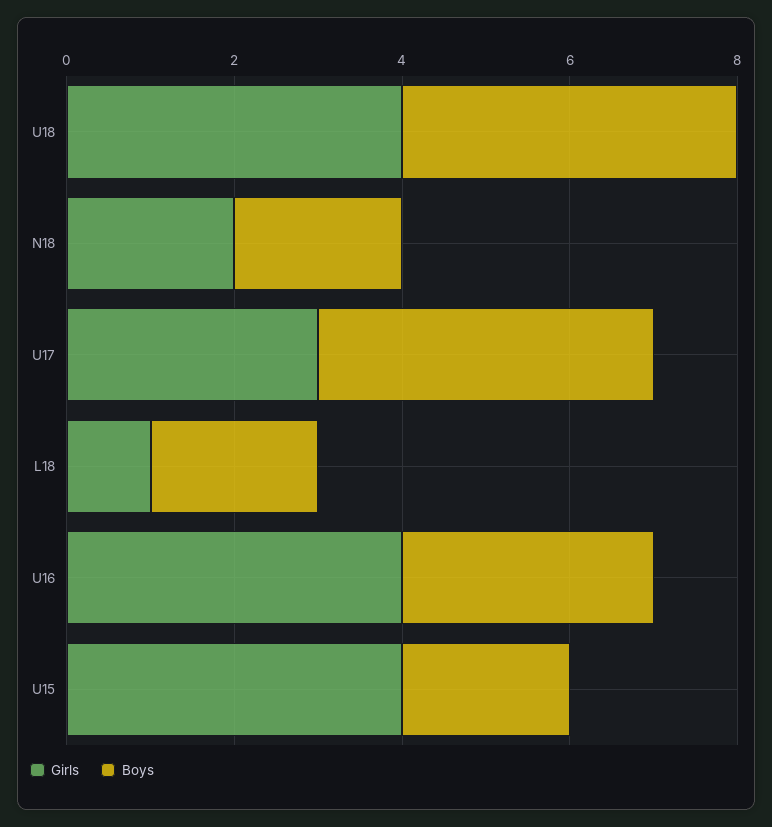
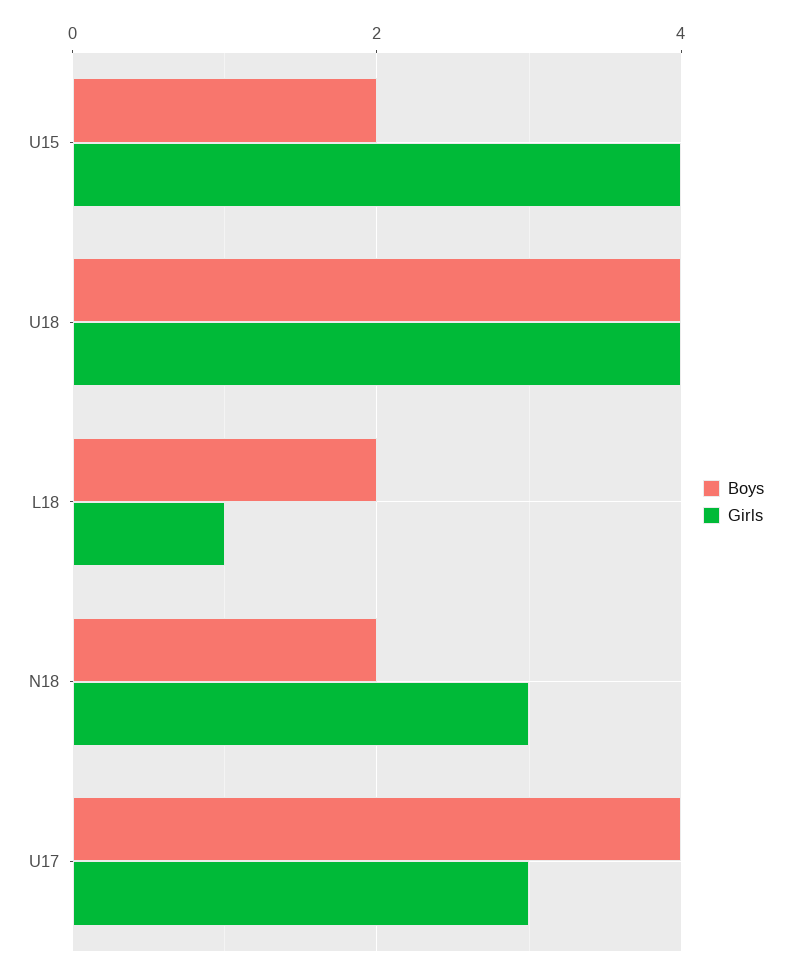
  {
    "Girls": {
      "U18": 4,
-     "N18": 2,
+     "N18": 3,
      "U17": 3,
      "L18": 1,
-     "U16": 4,
      "U15": 4
    },
    "Boys": {
      "U18": 4,
      "N18": 2,
      "U17": 4,
      "L18": 2,
-     "U16": 3,
      "U15": 2
    }
  }

